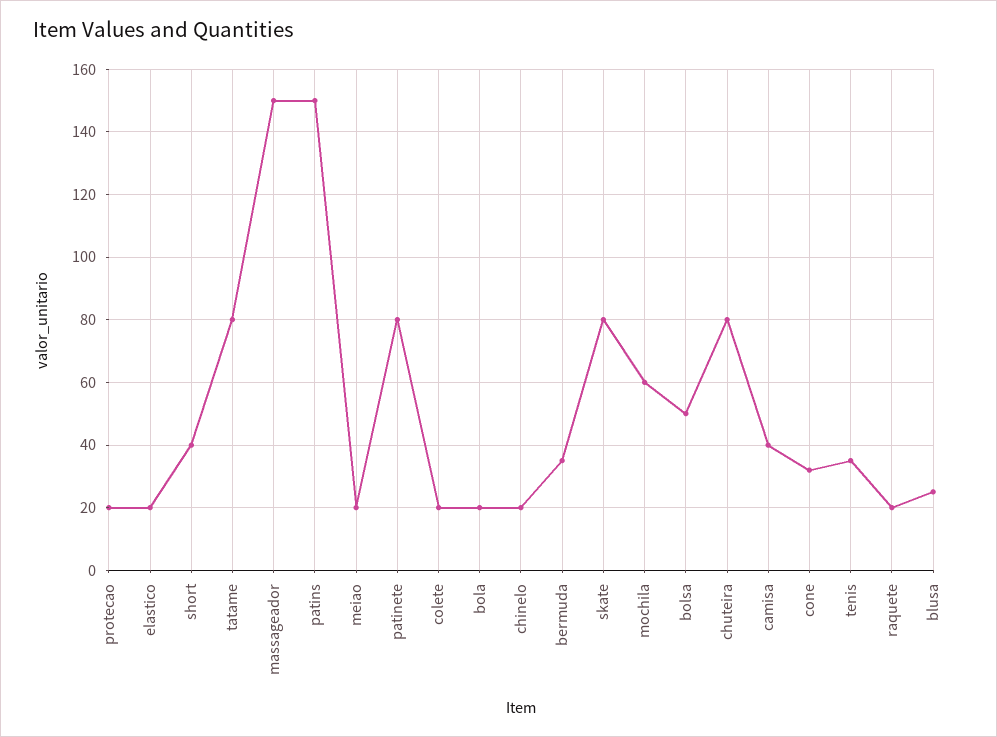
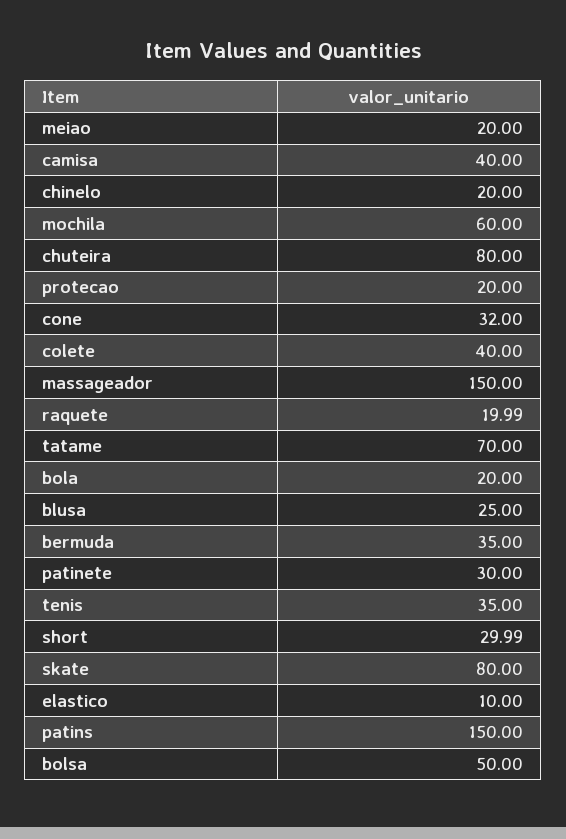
  {
    "protecao": 20,
-   "elastico": 20,
+   "elastico": 10,
-   "short": 40,
+   "short": 29.99,
-   "tatame": 80,
+   "tatame": 70,
    "massageador": 150,
    "patins": 150,
    "meiao": 20,
-   "patinete": 80,
+   "patinete": 30,
-   "colete": 20,
+   "colete": 40,
    "bola": 20,
    "chinelo": 20,
    "bermuda": 35,
    "skate": 80,
    "mochila": 60,
    "bolsa": 50,
    "chuteira": 80,
    "camisa": 40,
    "cone": 32,
    "tenis": 35,
    "raquete": 19.99,
    "blusa": 25
  }

